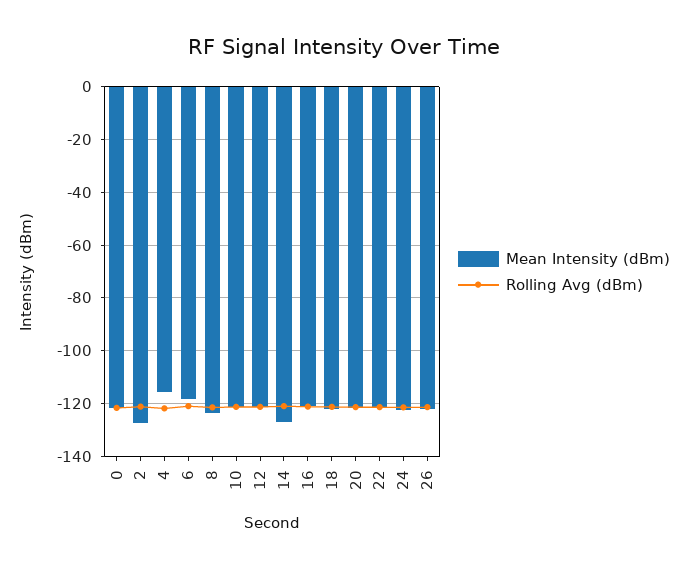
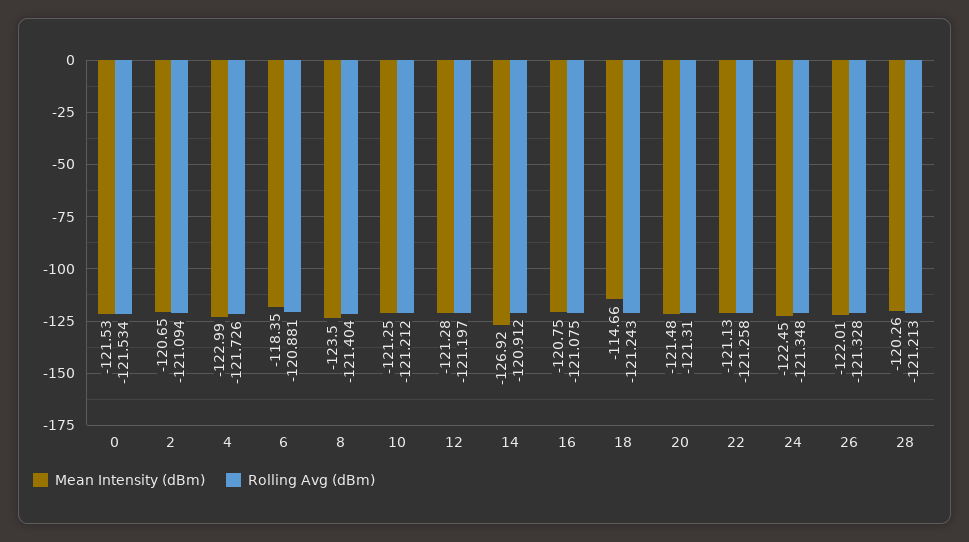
  {
    "Mean Intensity (dBm)": {
      "0": -121.53,
-     "2": -127.5,
+     "2": -120.65,
-     "4": -115,
+     "4": -122.99,
      "6": -118.35,
      "8": -123.5,
      "10": -121.25,
      "12": -121.28,
      "14": -126.92,
      "16": -120.75,
-     "18": -122.5,
+     "18": -114.66,
      "20": -121.48,
      "22": -121.13,
      "24": -122.45,
-     "26": -122.01
+     "26": -122.01,
+     "28": -120.26
    },
    "Rolling Avg (dBm)": {
      "0": -121.534,
      "2": -121.094,
      "4": -121.726,
      "6": -120.881,
      "8": -121.404,
      "10": -121.212,
      "12": -121.197,
      "14": -120.912,
      "16": -121.075,
      "18": -121.243,
      "20": -121.31,
      "22": -121.258,
      "24": -121.348,
-     "26": -121.328
+     "26": -121.328,
+     "28": -121.213
    }
  }

